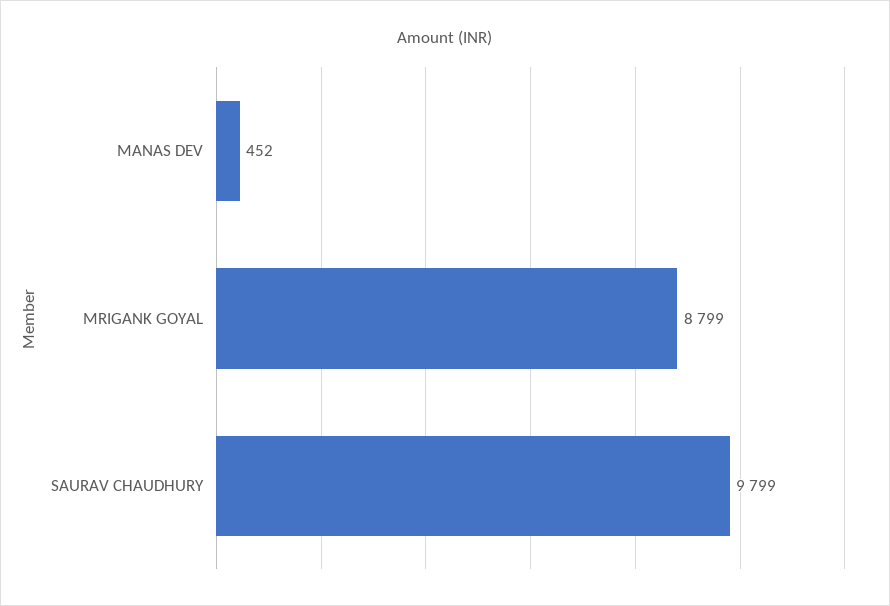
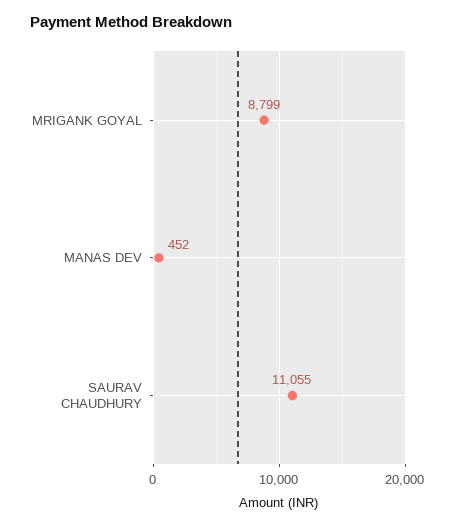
  {
    "MANAS DEV": 452,
    "MRIGANK GOYAL": 8799,
-   "SAURAV CHAUDHURY": 9799
+   "SAURAV CHAUDHURY": 11055
  }

